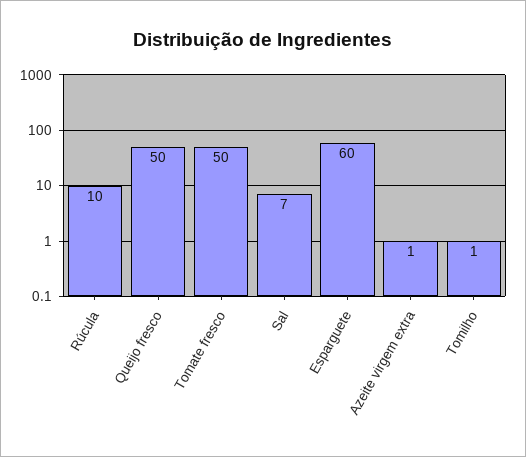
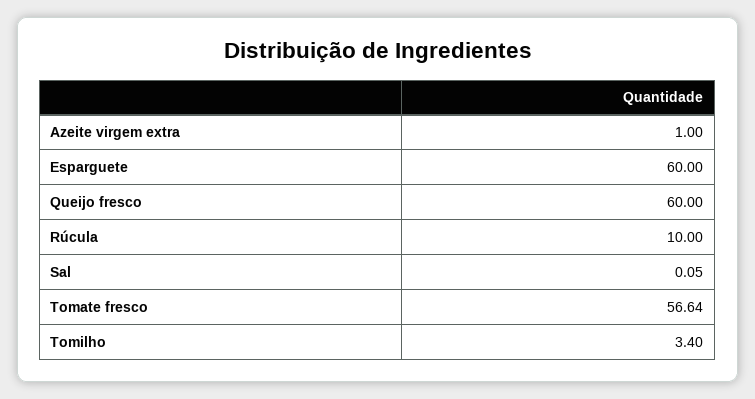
  {
    "Rúcula": 10,
-   "Queijo fresco": 50,
+   "Queijo fresco": 60,
-   "Tomate fresco": 50,
+   "Tomate fresco": 56.64,
-   "Sal": 7,
+   "Sal": 0.05,
    "Esparguete": 60,
    "Azeite virgem extra": 1,
-   "Tomilho": 1
+   "Tomilho": 3.4
  }

